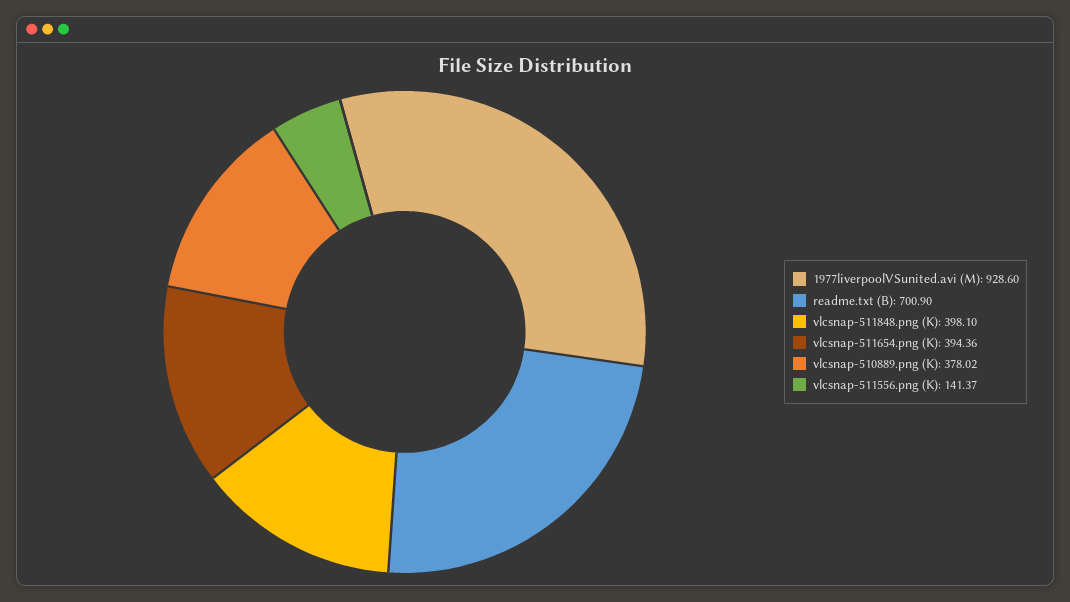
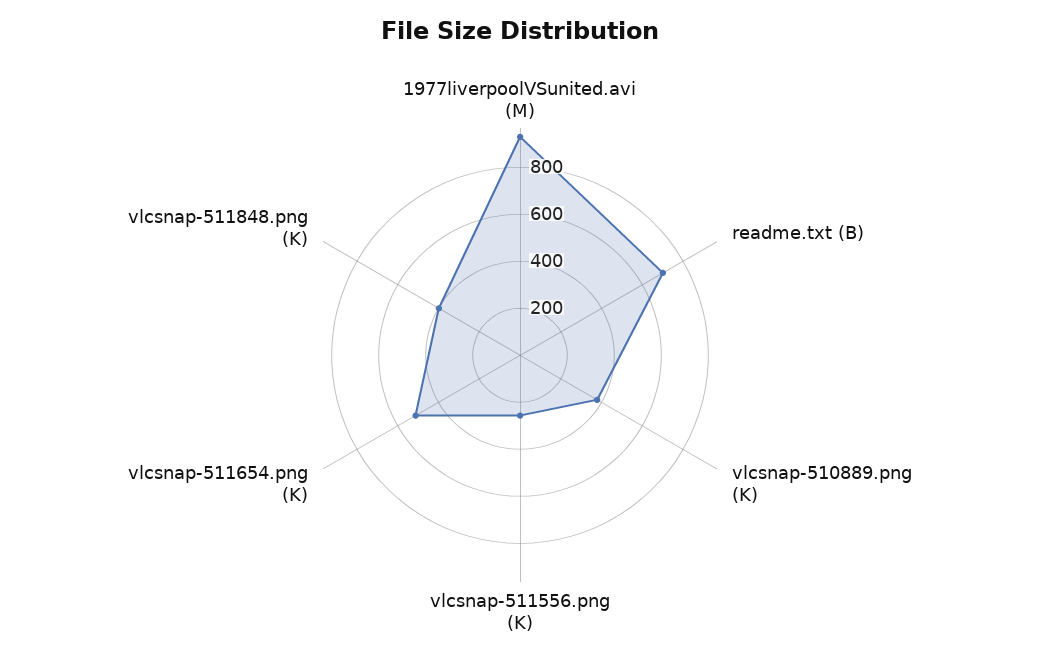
  {
    "1977liverpoolVSunited.avi (M)": 928.6,
    "readme.txt (B)": 700.9,
    "vlcsnap-511848.png (K)": 398.1,
-   "vlcsnap-511654.png (K)": 394.36,
+   "vlcsnap-511654.png (K)": 500,
    "vlcsnap-510889.png (K)": 378.02,
-   "vlcsnap-511556.png (K)": 141.37
+   "vlcsnap-511556.png (K)": 250
  }

